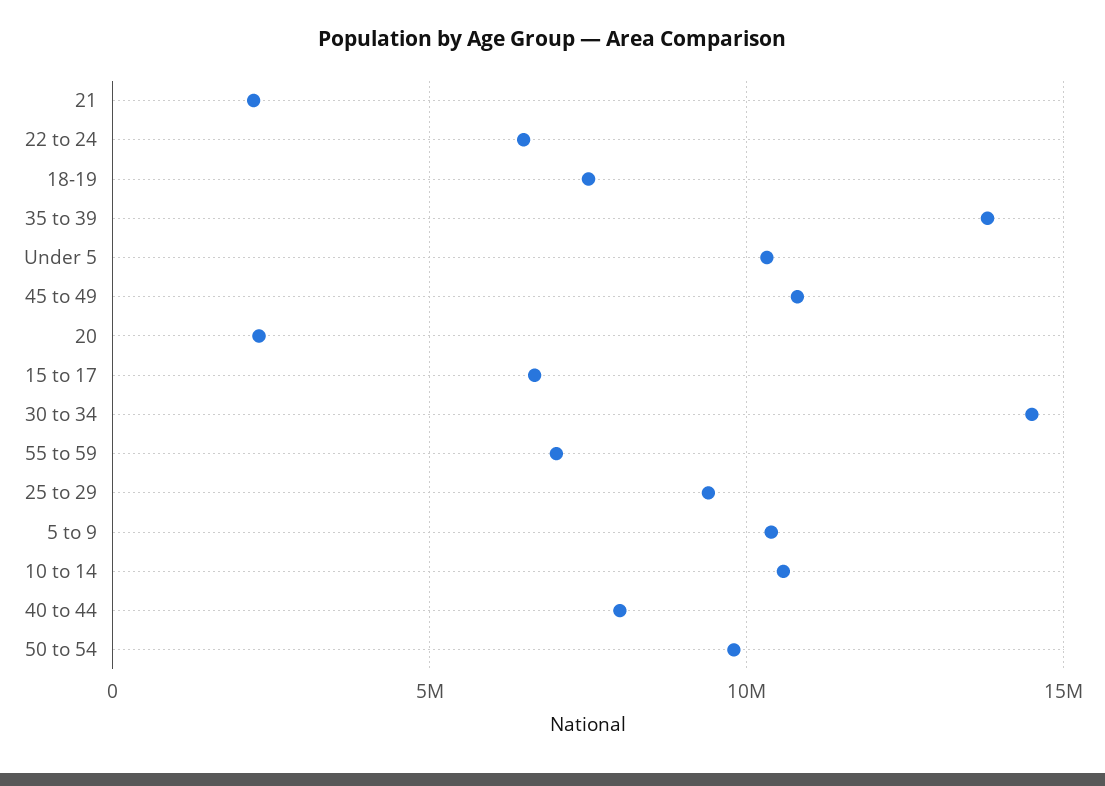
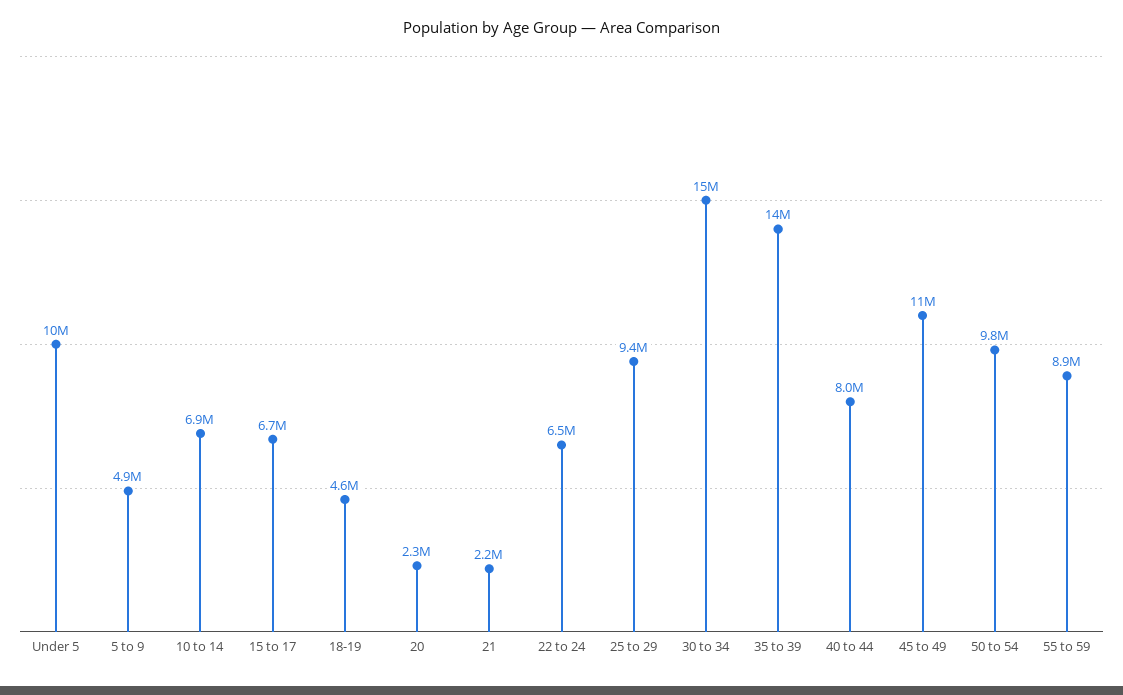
  {
    "21": 2200000,
    "22 to 24": 6500000,
-   "18-19": 7500000,
+   "18-19": 4600000,
    "35 to 39": 14000000,
    "Under 5": 10000000,
    "45 to 49": 11000000,
    "20": 2300000,
    "15 to 17": 6700000,
    "30 to 34": 15000000,
-   "55 to 59": 7000000,
+   "55 to 59": 8900000,
    "25 to 29": 9400000,
-   "5 to 9": 10500000,
+   "5 to 9": 4900000,
-   "10 to 14": 10500000,
+   "10 to 14": 6900000,
    "40 to 44": 8000000,
    "50 to 54": 9800000
  }

